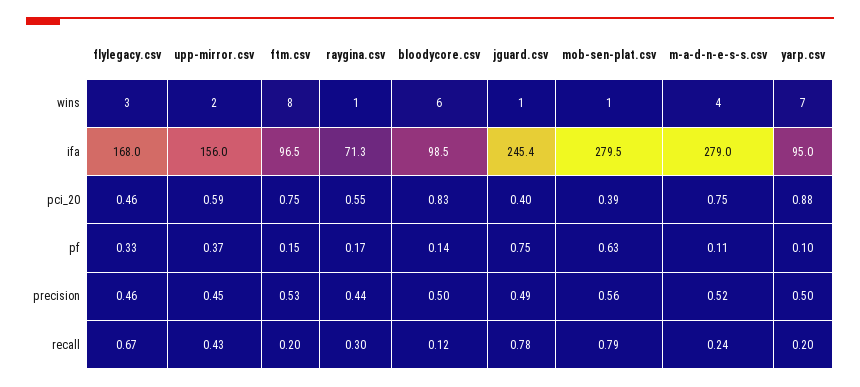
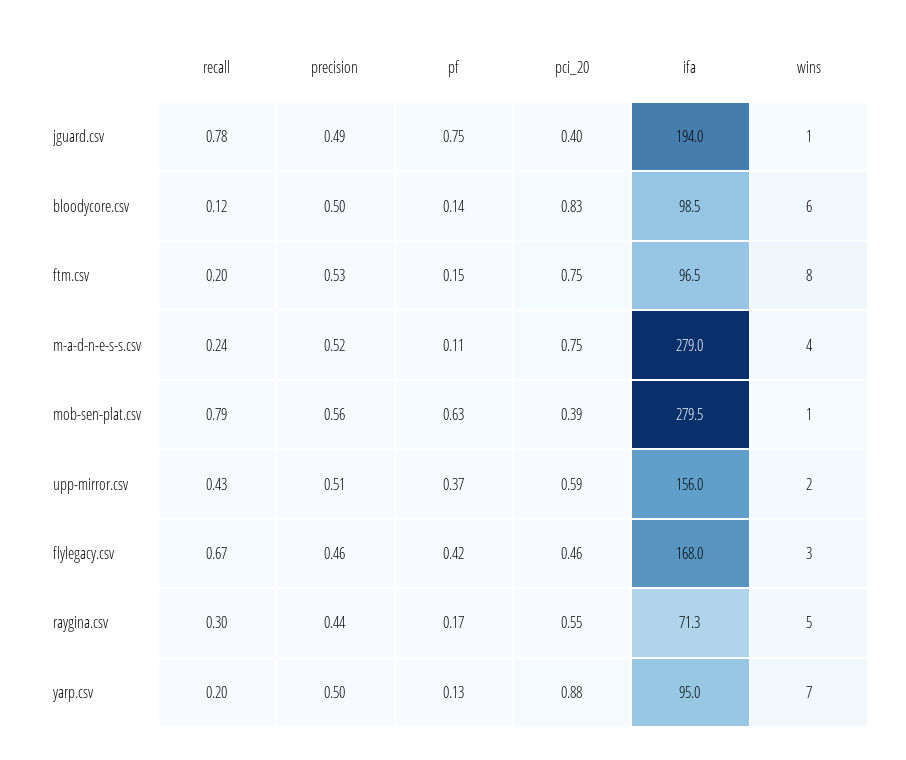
  {
    "flylegacy.csv": {
      "wins": 3,
      "ifa": 168,
      "pci_20": 0.46,
-     "pf": 0.33,
+     "pf": 0.42,
      "precision": 0.46,
      "recall": 0.67
    },
    "upp-mirror.csv": {
      "wins": 2,
      "ifa": 156,
      "pci_20": 0.59,
      "pf": 0.37,
-     "precision": 0.45,
+     "precision": 0.51,
      "recall": 0.43
    },
    "ftm.csv": {
      "wins": 8,
      "ifa": 96.5,
      "pci_20": 0.75,
      "pf": 0.15,
      "precision": 0.53,
      "recall": 0.2
    },
    "raygina.csv": {
-     "wins": 1,
+     "wins": 5,
      "ifa": 71.3,
      "pci_20": 0.55,
      "pf": 0.17,
      "precision": 0.44,
      "recall": 0.3
    },
    "bloodycore.csv": {
      "wins": 6,
      "ifa": 98.5,
      "pci_20": 0.83,
      "pf": 0.14,
      "precision": 0.5,
      "recall": 0.12
    },
    "jguard.csv": {
      "wins": 1,
-     "ifa": 245.4,
+     "ifa": 194,
      "pci_20": 0.4,
      "pf": 0.75,
      "precision": 0.49,
      "recall": 0.78
    },
    "mob-sen-plat.csv": {
      "wins": 1,
      "ifa": 279.5,
      "pci_20": 0.39,
      "pf": 0.63,
      "precision": 0.56,
      "recall": 0.79
    },
    "m-a-d-n-e-s-s.csv": {
      "wins": 4,
      "ifa": 279,
      "pci_20": 0.75,
      "pf": 0.11,
      "precision": 0.52,
      "recall": 0.24
    },
    "yarp.csv": {
      "wins": 7,
      "ifa": 95,
      "pci_20": 0.88,
-     "pf": 0.1,
+     "pf": 0.13,
      "precision": 0.5,
      "recall": 0.2
    }
  }

